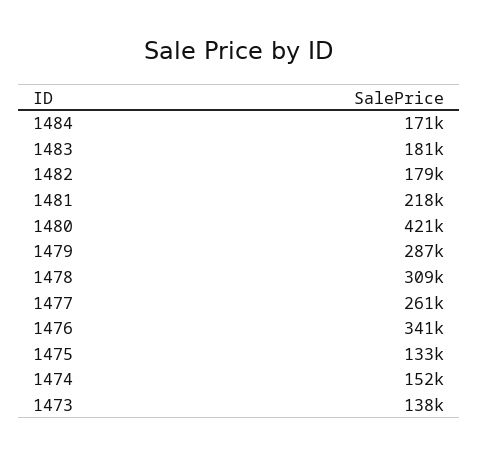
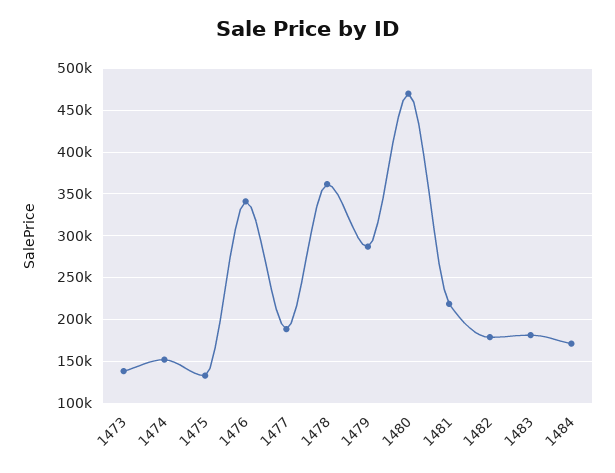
  {
    "1484": 171000,
    "1483": 181000,
    "1482": 179000,
    "1481": 218000,
-   "1480": 421000,
+   "1480": 470000,
    "1479": 287000,
-   "1478": 309000,
+   "1478": 360000,
-   "1477": 261000,
+   "1477": 190000,
    "1476": 341000,
    "1475": 133000,
    "1474": 152000,
    "1473": 138000
  }

